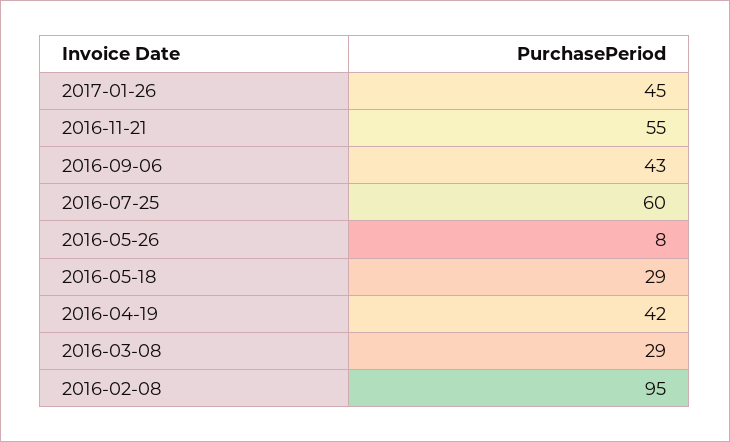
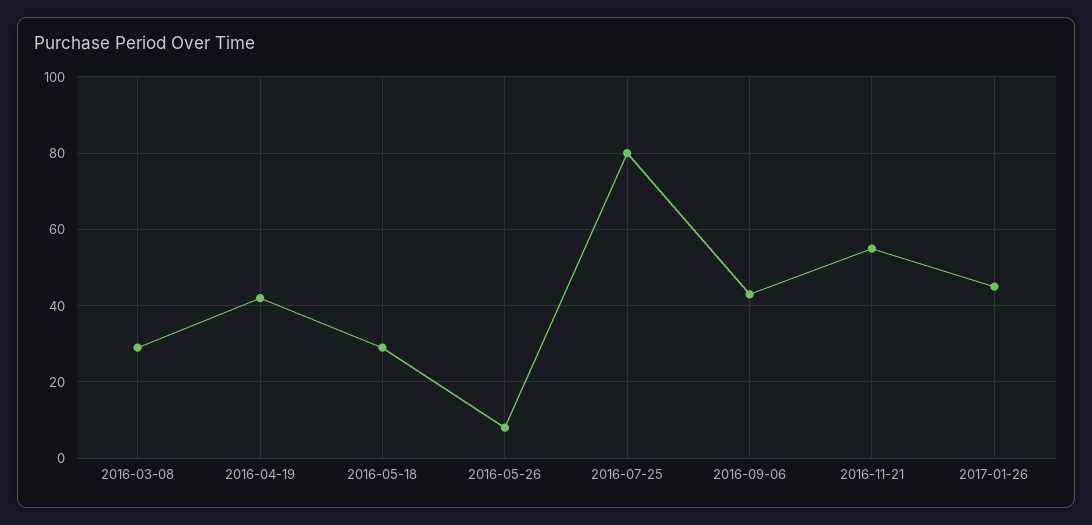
  {
    "2017-01-26": 45,
    "2016-11-21": 55,
    "2016-09-06": 43,
-   "2016-07-25": 60,
+   "2016-07-25": 80,
    "2016-05-26": 8,
    "2016-05-18": 29,
    "2016-04-19": 42,
-   "2016-03-08": 29,
+   "2016-03-08": 29
-   "2016-02-08": 95
  }

